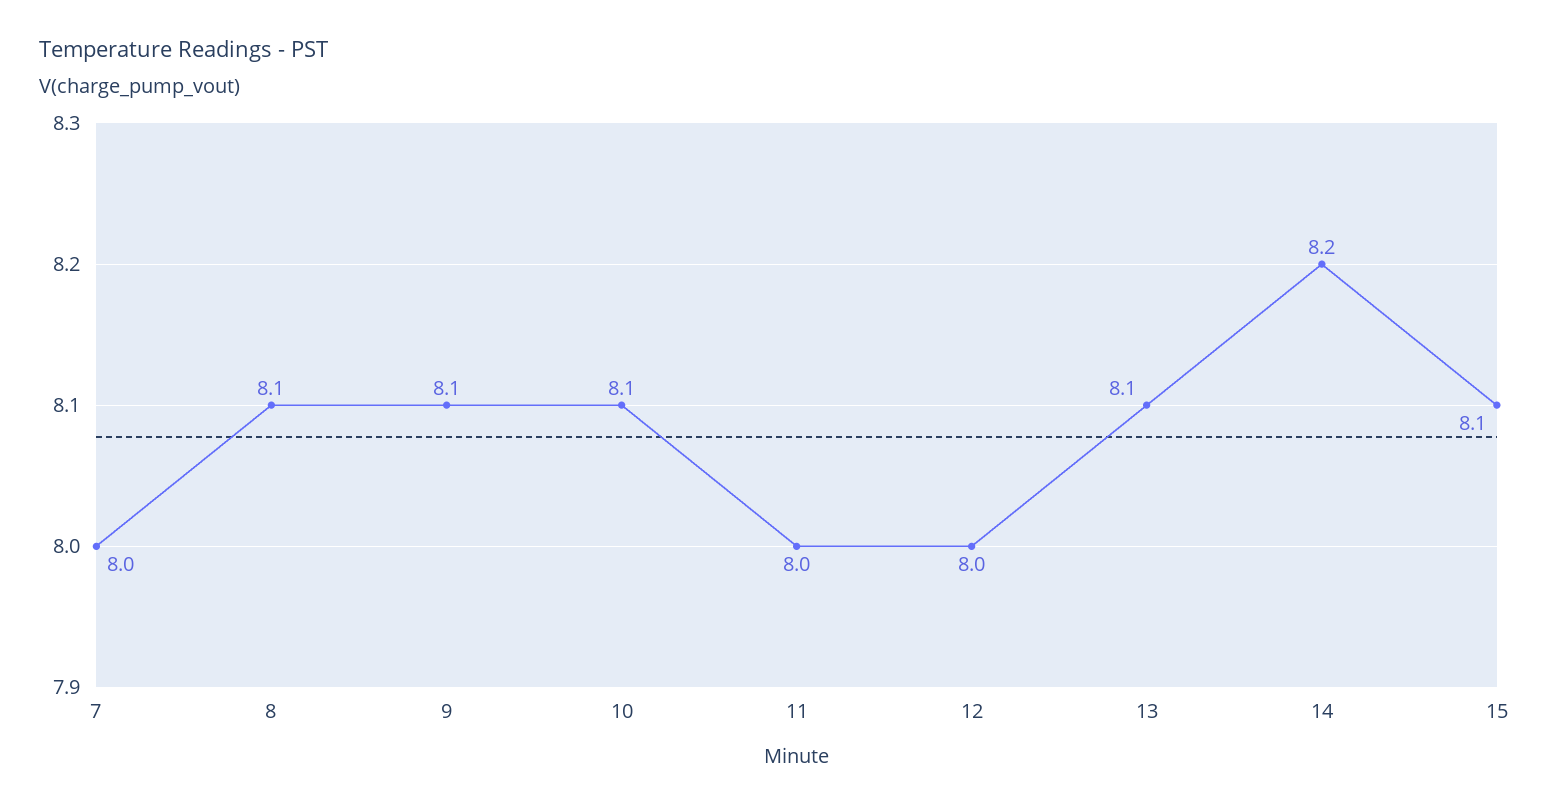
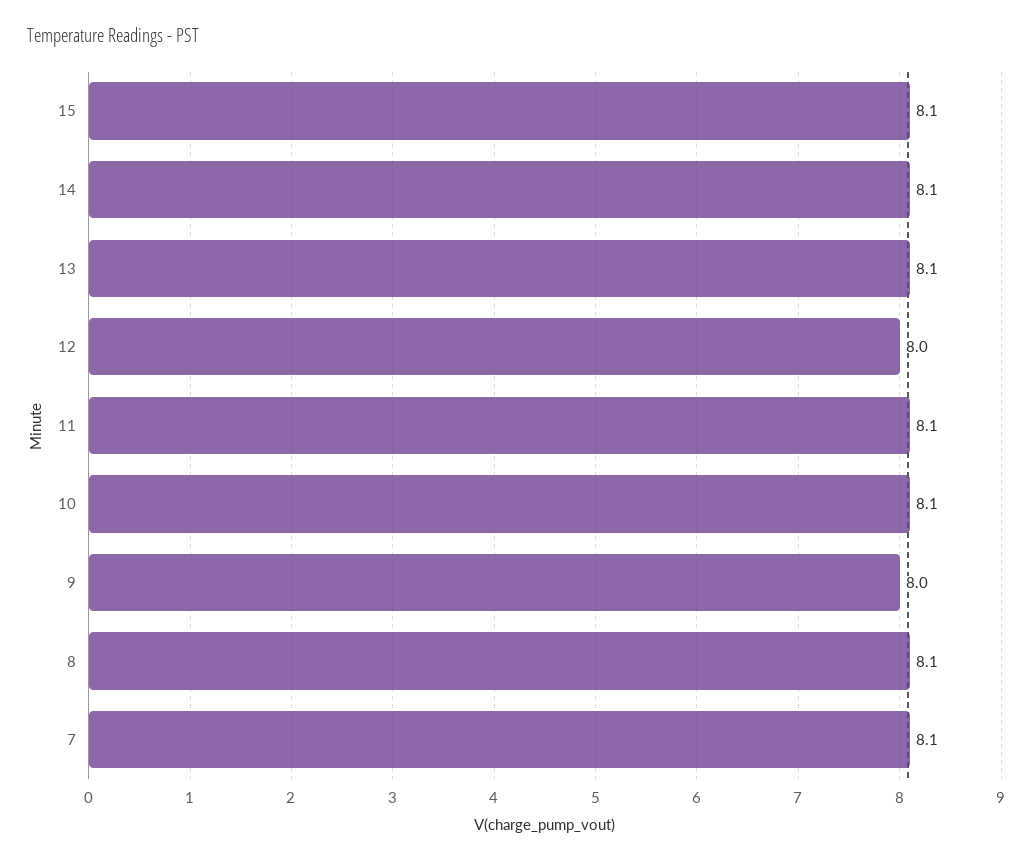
  {
-   "7": 8,
+   "7": 8.1,
    "8": 8.1,
-   "9": 8.1,
+   "9": 8,
    "10": 8.1,
-   "11": 8,
+   "11": 8.1,
    "12": 8,
    "13": 8.1,
-   "14": 8.2,
+   "14": 8.1,
    "15": 8.1
  }

